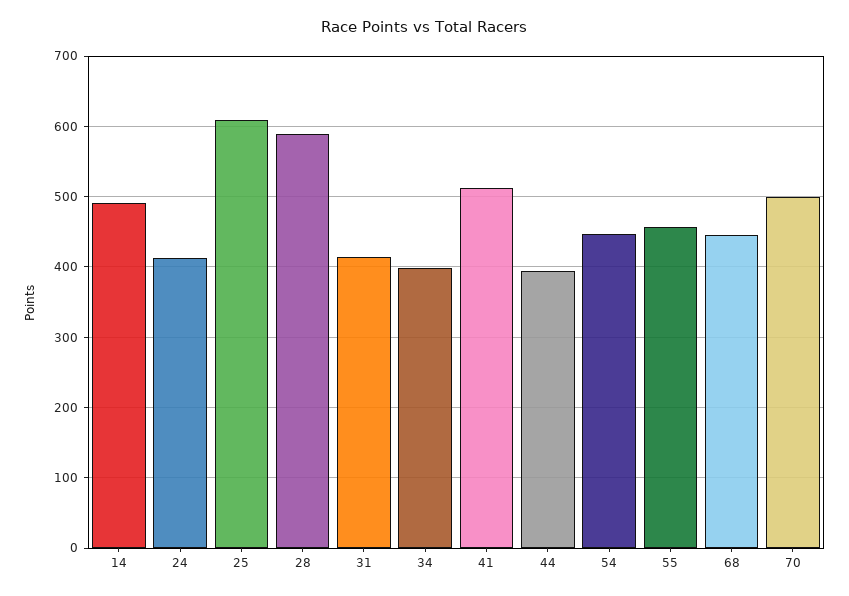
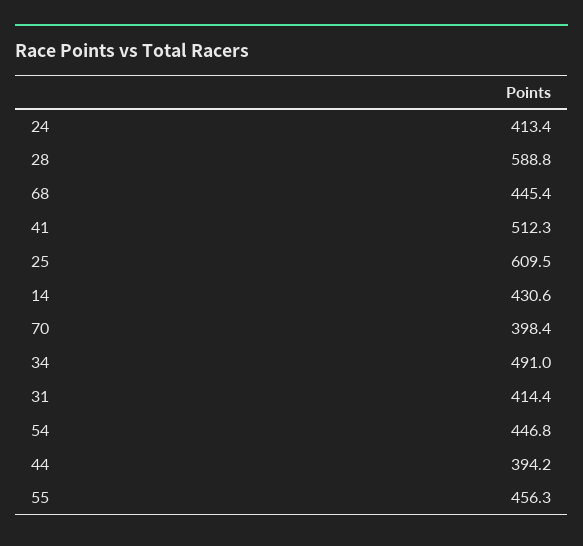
  {
-   "14": 490,
+   "14": 430.6,
    "24": 413.4,
    "25": 609.5,
    "28": 588.8,
    "31": 414.4,
-   "34": 400,
+   "34": 491,
    "41": 512.3,
    "44": 394.2,
    "54": 446.8,
    "55": 456.3,
    "68": 445.4,
-   "70": 500
+   "70": 398.4
  }

